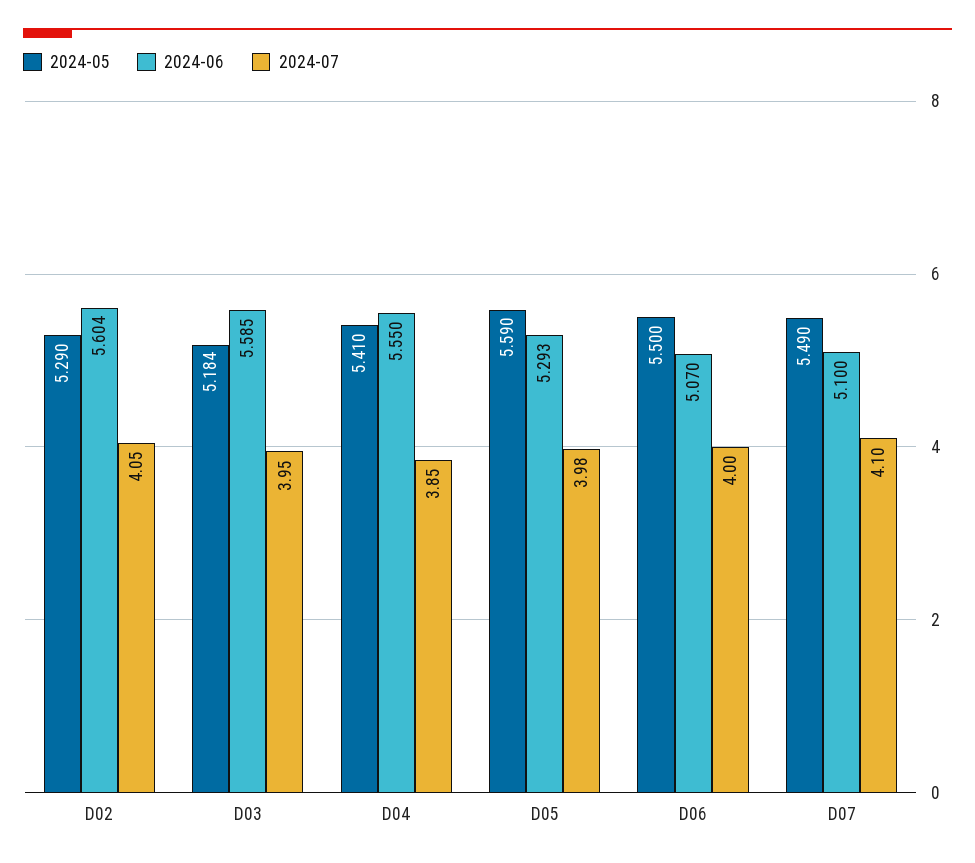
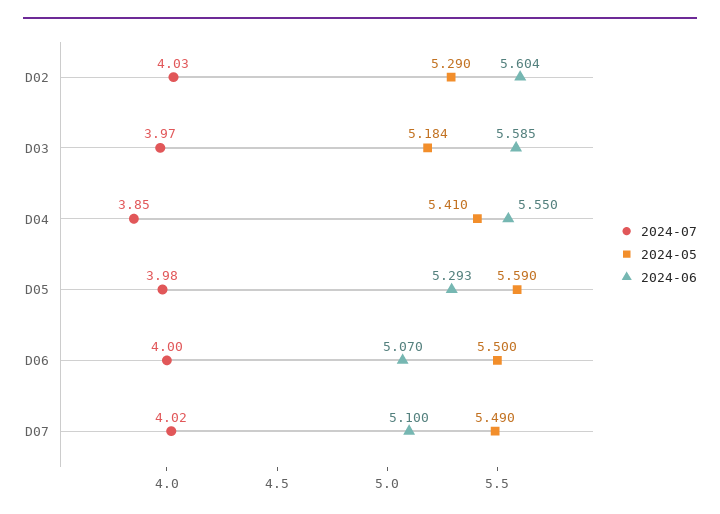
  {
    "2024-05": {
      "D02": 5.29,
      "D03": 5.184,
      "D04": 5.41,
      "D05": 5.59,
      "D06": 5.5,
      "D07": 5.49
    },
    "2024-06": {
      "D02": 5.604,
      "D03": 5.585,
      "D04": 5.55,
      "D05": 5.293,
      "D06": 5.07,
      "D07": 5.1
    },
    "2024-07": {
-     "D02": 4.05,
+     "D02": 4.03,
-     "D03": 3.95,
+     "D03": 3.97,
      "D04": 3.85,
      "D05": 3.98,
      "D06": 4,
-     "D07": 4.1
+     "D07": 4.02
    }
  }

